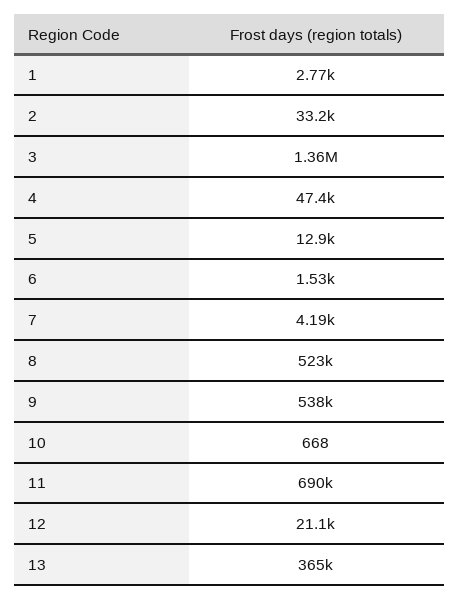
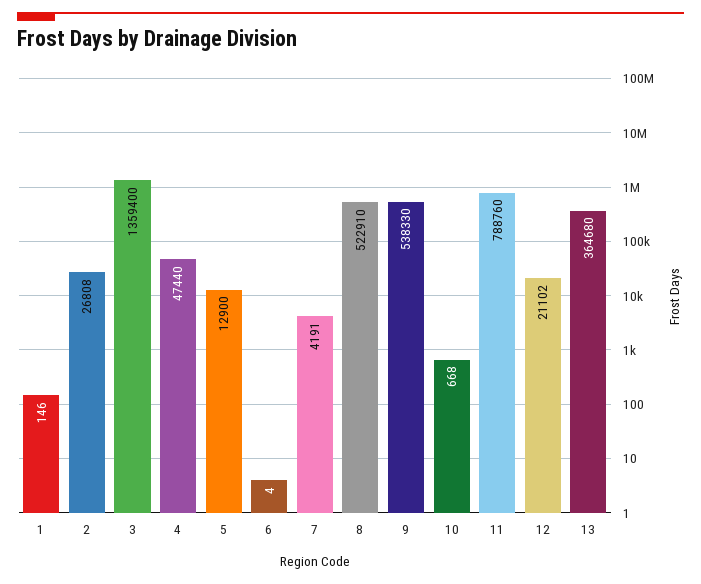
  {
-   "1": 2770,
+   "1": 146,
-   "2": 33200,
+   "2": 26808,
    "3": 1359400,
    "4": 47440,
    "5": 12900,
-   "6": 1530,
+   "6": 4,
    "7": 4191,
    "8": 522910,
    "9": 538330,
    "10": 668,
-   "11": 690000,
+   "11": 788760,
    "12": 21102,
    "13": 364680
  }

